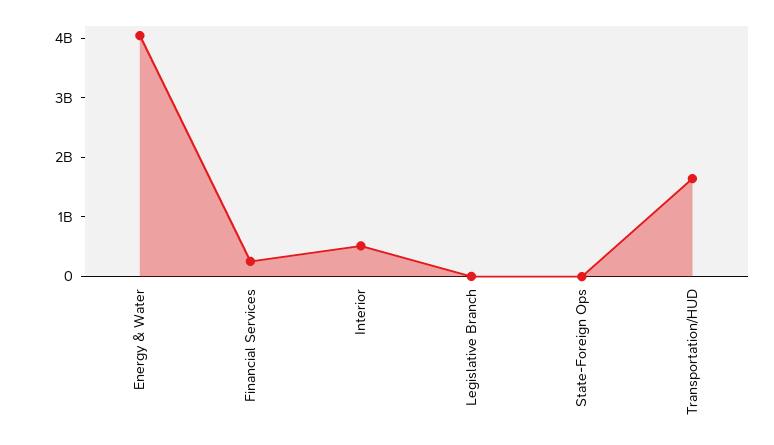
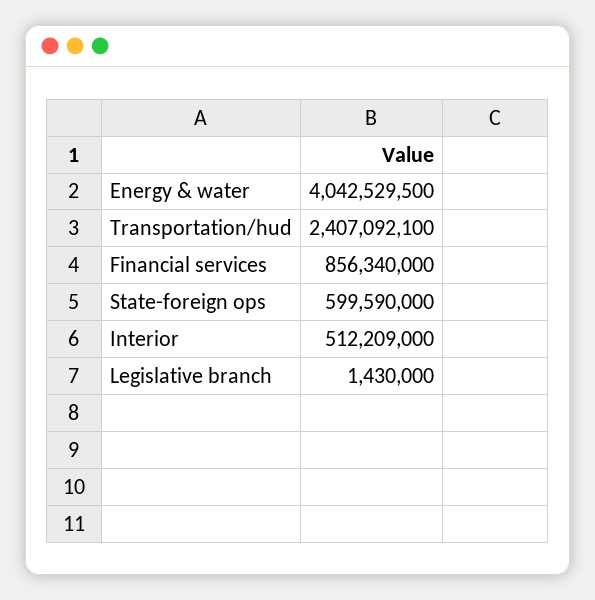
  {
    "Energy & Water": 4042529500,
-   "Financial Services": 200000000,
+   "Financial Services": 856340000,
    "Interior": 512209000,
    "Legislative Branch": 1430000,
-   "State-Foreign Ops": 0,
+   "State-Foreign Ops": 599590000,
-   "Transportation/HUD": 1600000000
+   "Transportation/HUD": 2407092100
  }

